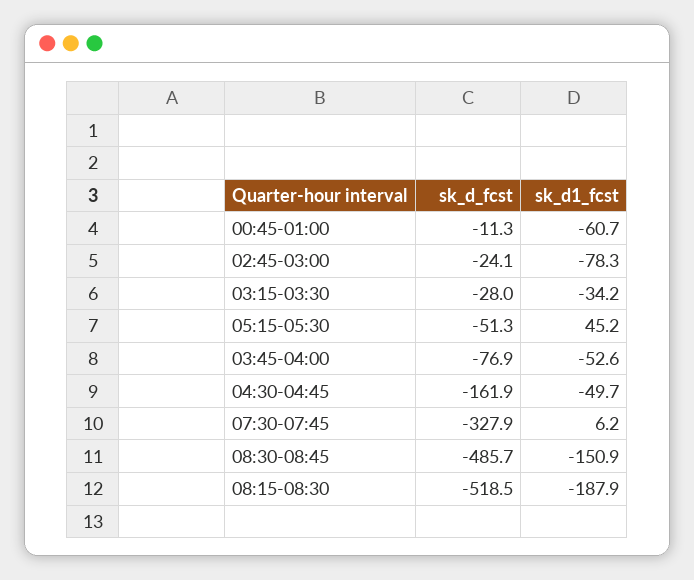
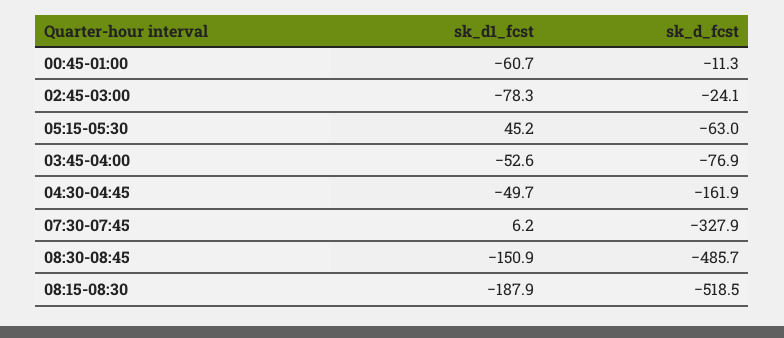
  {
    "sk_d_fcst": {
      "00:45-01:00": -11.3,
      "02:45-03:00": -24.1,
-     "03:15-03:30": -28,
-     "05:15-05:30": -51.3,
+     "05:15-05:30": -63,
      "03:45-04:00": -76.9,
      "04:30-04:45": -161.9,
      "07:30-07:45": -327.9,
      "08:30-08:45": -485.7,
      "08:15-08:30": -518.5
    },
    "sk_d1_fcst": {
      "00:45-01:00": -60.7,
      "02:45-03:00": -78.3,
-     "03:15-03:30": -34.2,
      "05:15-05:30": 45.2,
      "03:45-04:00": -52.6,
      "04:30-04:45": -49.7,
      "07:30-07:45": 6.2,
      "08:30-08:45": -150.9,
      "08:15-08:30": -187.9
    }
  }

